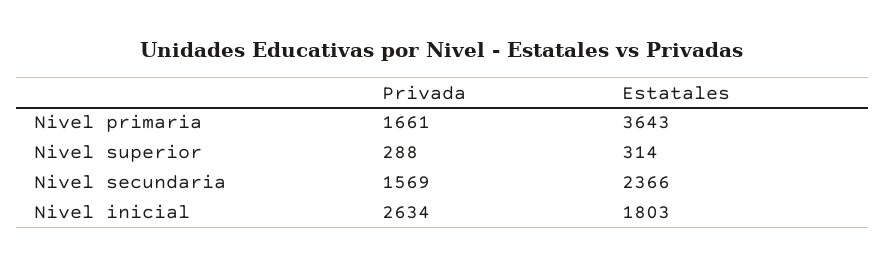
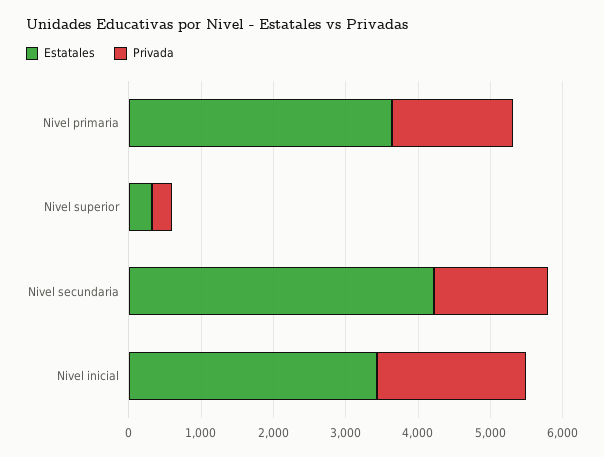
  {
    "Privada": {
      "Nivel primaria": 1661,
      "Nivel superior": 288,
      "Nivel secundaria": 1569,
-     "Nivel inicial": 2634
+     "Nivel inicial": 2000
    },
    "Estatales": {
      "Nivel primaria": 3643,
      "Nivel superior": 314,
-     "Nivel secundaria": 2366,
+     "Nivel secundaria": 4200,
-     "Nivel inicial": 1803
+     "Nivel inicial": 3400
    }
  }

